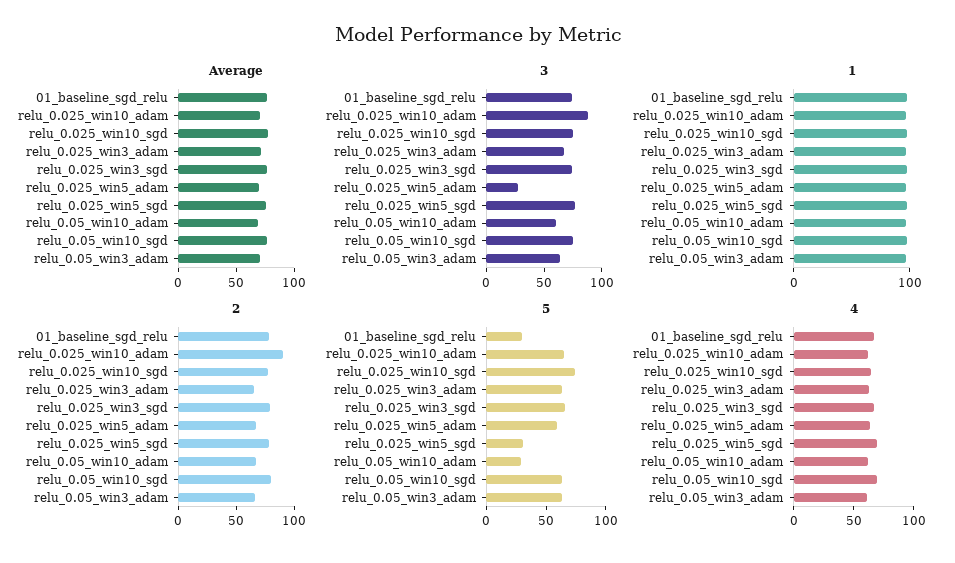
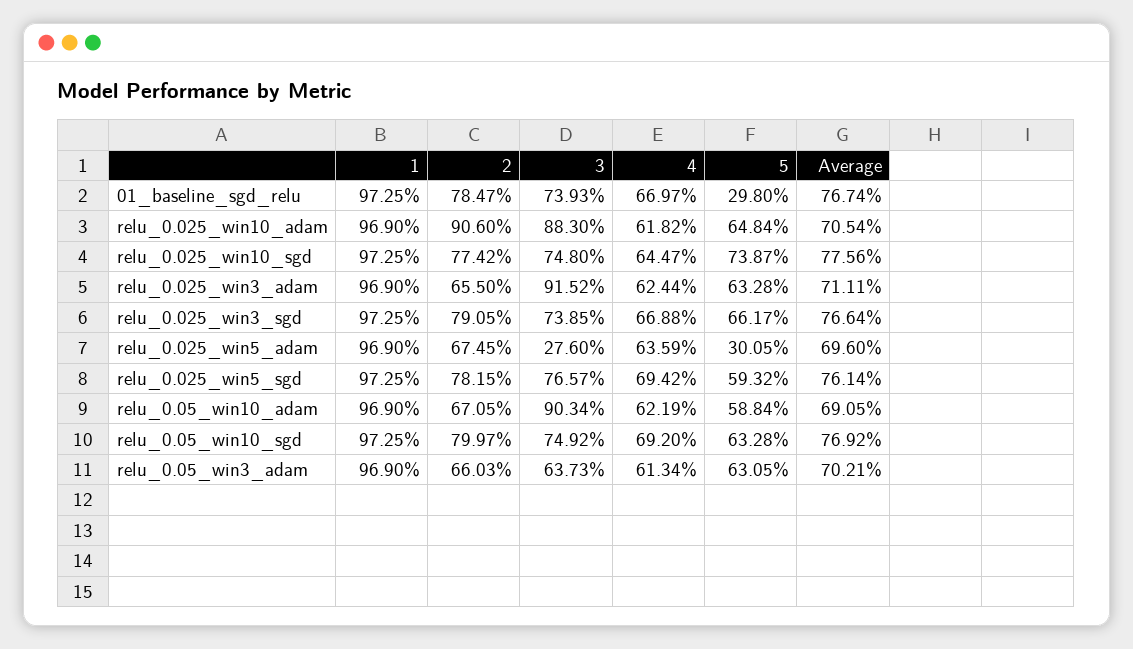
  {
    "Average": {
      "01_baseline_sgd_relu": 76.74,
      "relu_0.025_win10_adam": 70.54,
      "relu_0.025_win10_sgd": 77.56,
      "relu_0.025_win3_adam": 71.11,
      "relu_0.025_win3_sgd": 76.64,
      "relu_0.025_win5_adam": 69.6,
      "relu_0.025_win5_sgd": 76.14,
      "relu_0.05_win10_adam": 69.05,
      "relu_0.05_win10_sgd": 76.92,
      "relu_0.05_win3_adam": 70.21
    },
    "3": {
      "01_baseline_sgd_relu": 73.93,
      "relu_0.025_win10_adam": 88.3,
      "relu_0.025_win10_sgd": 74.8,
-     "relu_0.025_win3_adam": 70,
+     "relu_0.025_win3_adam": 91.52,
      "relu_0.025_win3_sgd": 73.85,
      "relu_0.025_win5_adam": 27.6,
      "relu_0.025_win5_sgd": 76.57,
-     "relu_0.05_win10_adam": 60,
+     "relu_0.05_win10_adam": 90.34,
      "relu_0.05_win10_sgd": 74.92,
      "relu_0.05_win3_adam": 63.73
    },
    "1": {
      "01_baseline_sgd_relu": 97.25,
      "relu_0.025_win10_adam": 96.9,
      "relu_0.025_win10_sgd": 97.25,
      "relu_0.025_win3_adam": 96.9,
      "relu_0.025_win3_sgd": 97.25,
      "relu_0.025_win5_adam": 96.9,
      "relu_0.025_win5_sgd": 97.25,
      "relu_0.05_win10_adam": 96.9,
      "relu_0.05_win10_sgd": 97.25,
      "relu_0.05_win3_adam": 96.9
    },
    "2": {
      "01_baseline_sgd_relu": 78.47,
      "relu_0.025_win10_adam": 90.6,
      "relu_0.025_win10_sgd": 77.42,
      "relu_0.025_win3_adam": 65.5,
      "relu_0.025_win3_sgd": 79.05,
      "relu_0.025_win5_adam": 67.45,
      "relu_0.025_win5_sgd": 78.15,
      "relu_0.05_win10_adam": 67.05,
      "relu_0.05_win10_sgd": 79.97,
      "relu_0.05_win3_adam": 66.03
    },
    "5": {
      "01_baseline_sgd_relu": 29.8,
      "relu_0.025_win10_adam": 64.84,
      "relu_0.025_win10_sgd": 73.87,
      "relu_0.025_win3_adam": 63.28,
      "relu_0.025_win3_sgd": 66.17,
-     "relu_0.025_win5_adam": 60,
+     "relu_0.025_win5_adam": 30.05,
-     "relu_0.025_win5_sgd": 30,
+     "relu_0.025_win5_sgd": 59.32,
-     "relu_0.05_win10_adam": 30,
+     "relu_0.05_win10_adam": 58.84,
      "relu_0.05_win10_sgd": 63.28,
      "relu_0.05_win3_adam": 63.05
    },
    "4": {
      "01_baseline_sgd_relu": 66.97,
      "relu_0.025_win10_adam": 61.82,
      "relu_0.025_win10_sgd": 64.47,
      "relu_0.025_win3_adam": 62.44,
      "relu_0.025_win3_sgd": 66.88,
      "relu_0.025_win5_adam": 63.59,
      "relu_0.025_win5_sgd": 69.42,
      "relu_0.05_win10_adam": 62.19,
      "relu_0.05_win10_sgd": 69.2,
      "relu_0.05_win3_adam": 61.34
    }
  }

